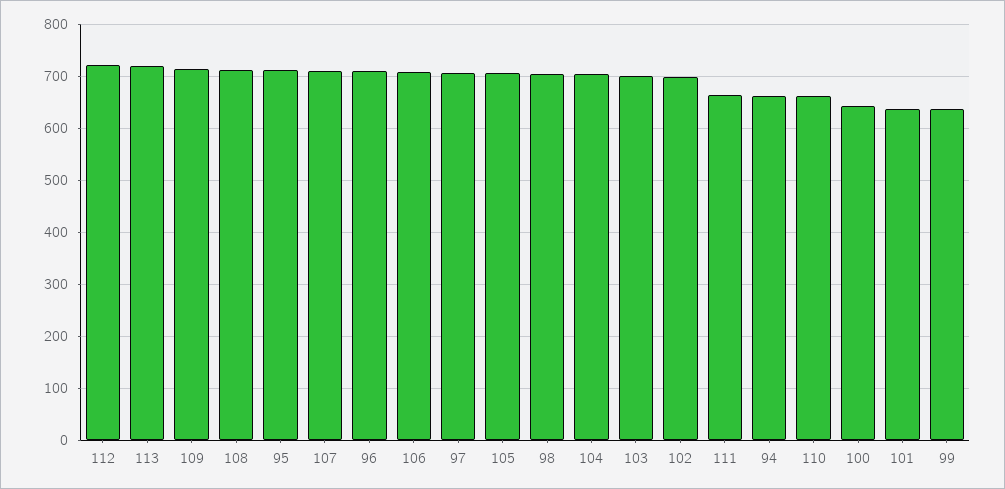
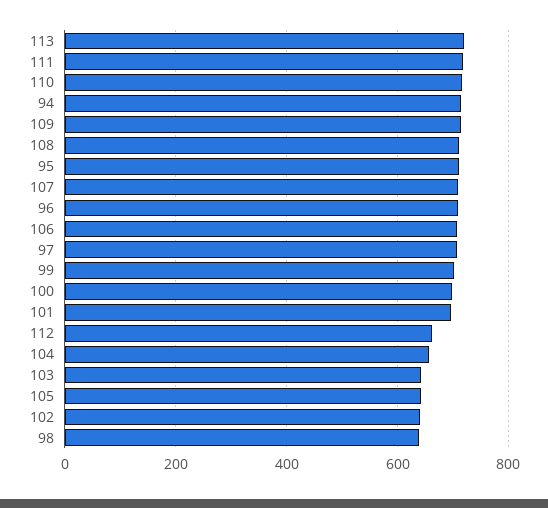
  {
-   "112": 720,
+   "112": 660,
    "113": 720,
    "109": 720,
    "108": 720,
    "95": 720,
    "107": 700,
    "96": 700,
    "106": 700,
    "97": 700,
-   "105": 700,
+   "105": 640,
-   "98": 700,
+   "98": 640,
-   "104": 700,
+   "104": 660,
-   "103": 700,
+   "103": 640,
-   "102": 700,
+   "102": 640,
-   "111": 660,
+   "111": 720,
-   "94": 660,
+   "94": 720,
-   "110": 660,
+   "110": 720,
-   "100": 640,
+   "100": 700,
-   "101": 640,
+   "101": 700,
-   "99": 640
+   "99": 700
  }

